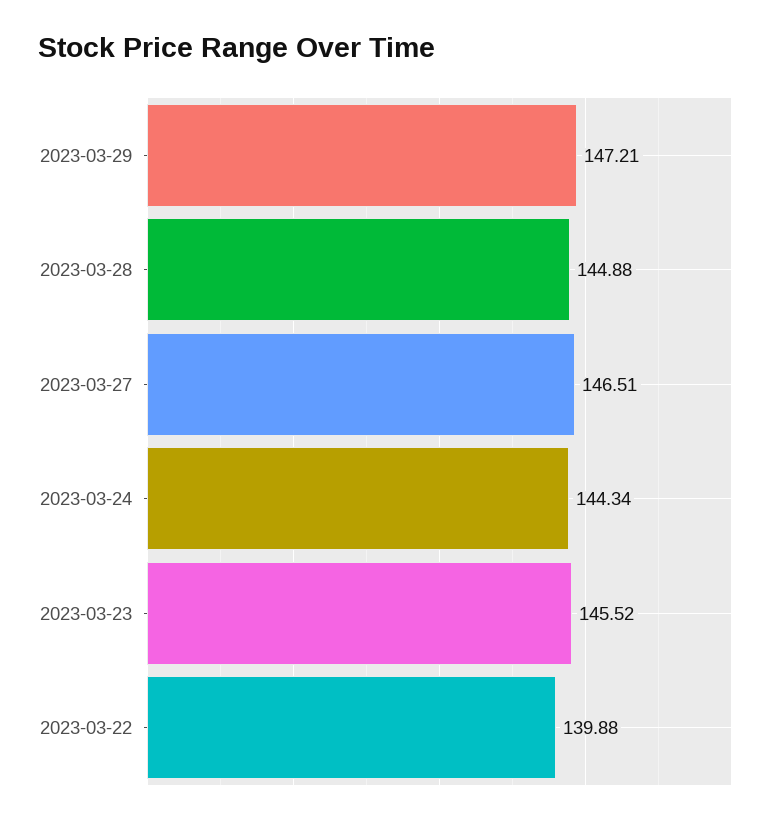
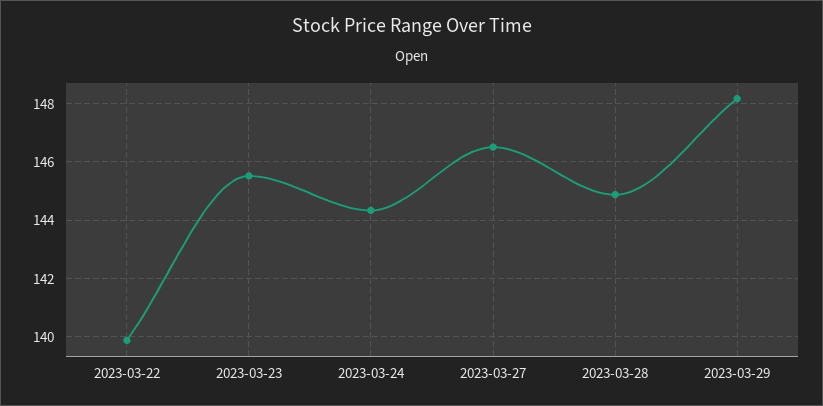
  {
-   "2023-03-29": 147.21,
+   "2023-03-29": 148.25,
    "2023-03-28": 144.88,
    "2023-03-27": 146.51,
    "2023-03-24": 144.34,
    "2023-03-23": 145.52,
    "2023-03-22": 139.88
  }

